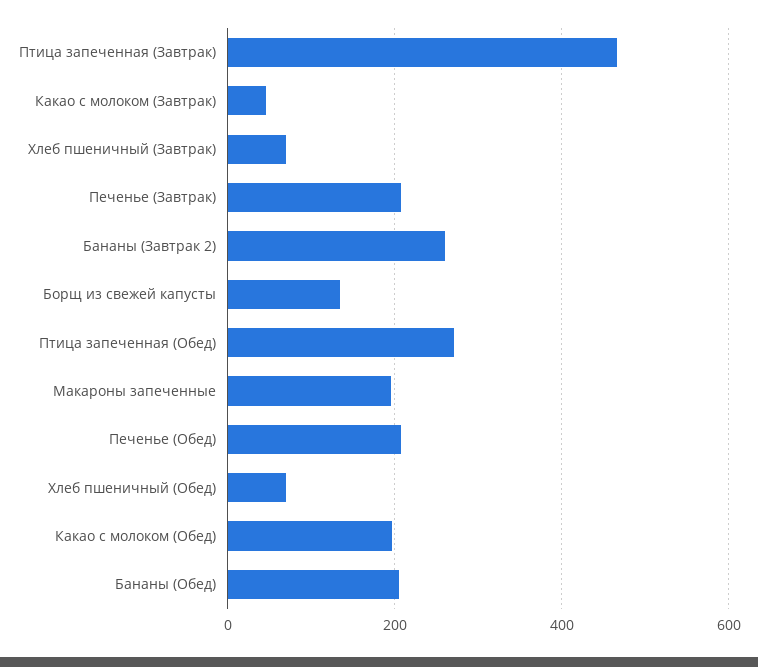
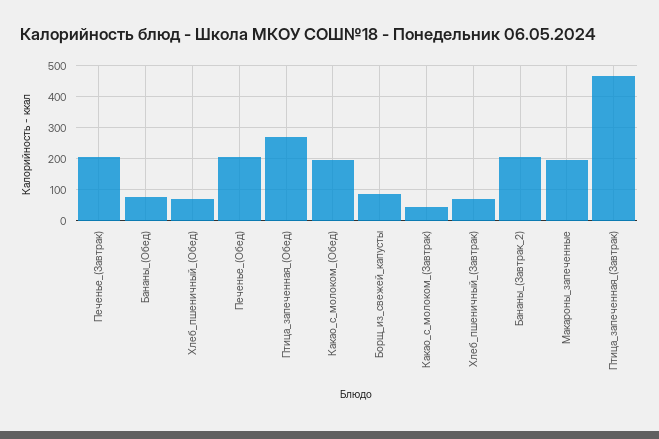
  {
    "Птица запеченная (Завтрак)": 460,
    "Какао с молоком (Завтрак)": 40,
    "Хлеб пшеничный (Завтрак)": 80,
    "Печенье (Завтрак)": 200,
-   "Бананы (Завтрак 2)": 260,
+   "Бананы (Завтрак 2)": 200,
-   "Борщ из свежей капусты": 140,
+   "Борщ из свежей капусты": 80,
    "Птица запеченная (Обед)": 280,
    "Макароны запеченные": 200,
    "Печенье (Обед)": 200,
    "Хлеб пшеничный (Обед)": 80,
    "Какао с молоком (Обед)": 200,
-   "Бананы (Обед)": 200
+   "Бананы (Обед)": 80
  }

